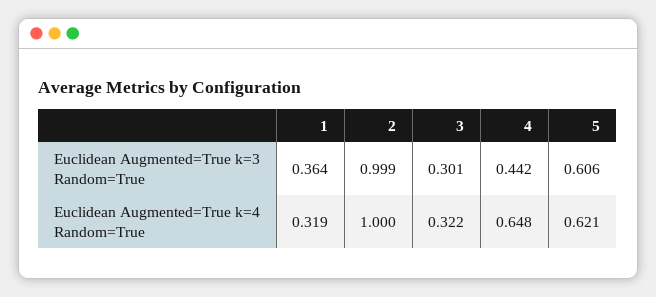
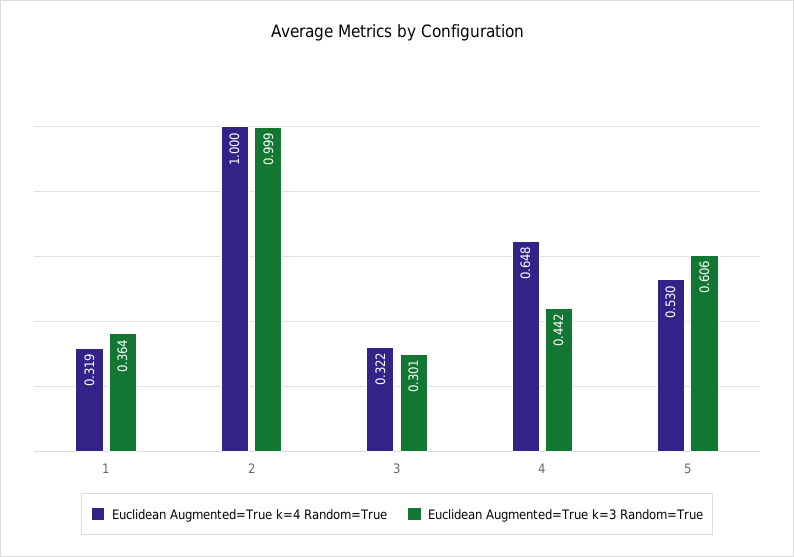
  {
    "Euclidean Augmented=True k=3 Random=True": {
      "1": 0.364,
      "2": 0.999,
      "3": 0.301,
      "4": 0.442,
      "5": 0.606
    },
    "Euclidean Augmented=True k=4 Random=True": {
      "1": 0.319,
      "2": 1,
      "3": 0.322,
      "4": 0.648,
-     "5": 0.621
+     "5": 0.53
    }
  }

